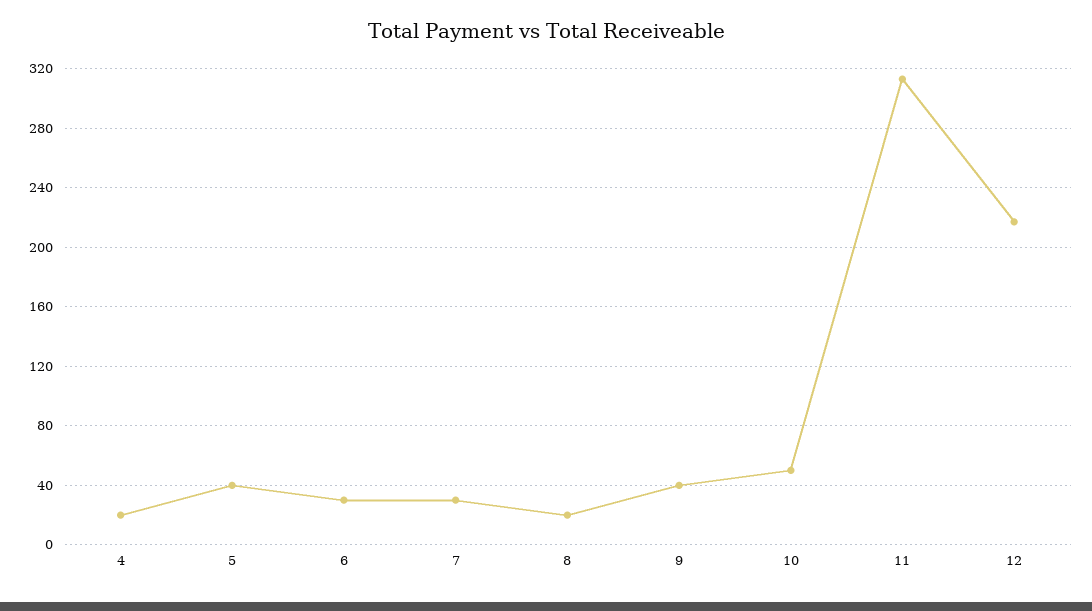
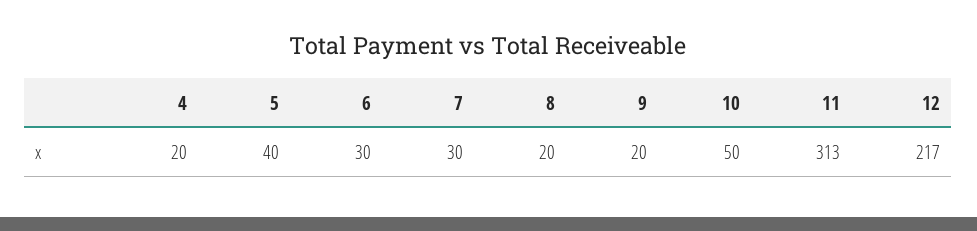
  {
    "4": 20,
    "5": 40,
    "6": 30,
    "7": 30,
    "8": 20,
-   "9": 40,
+   "9": 20,
    "10": 50,
    "11": 313,
    "12": 217
  }

